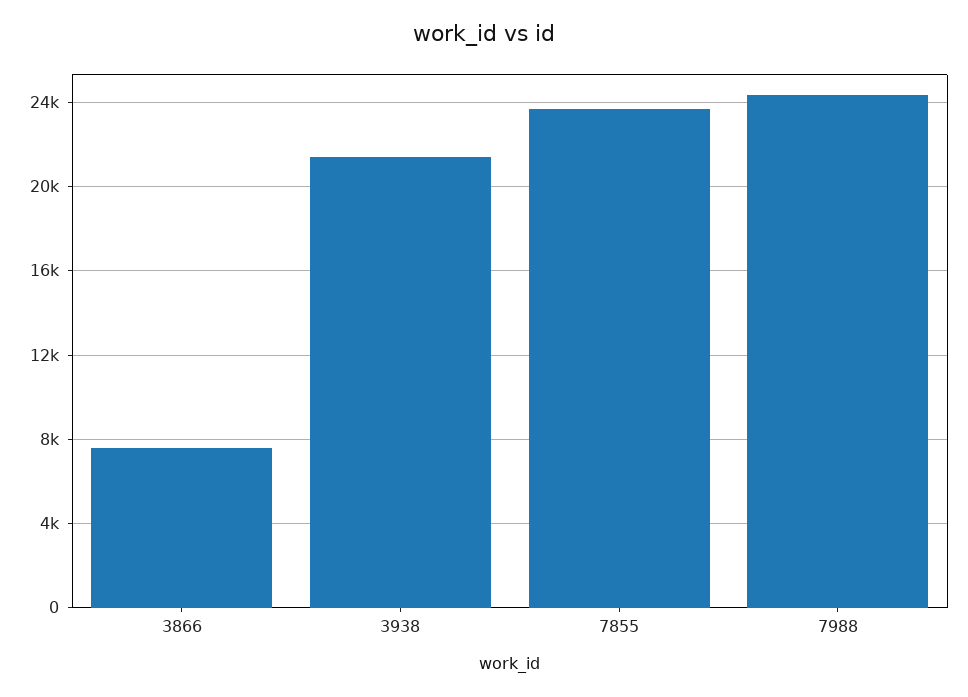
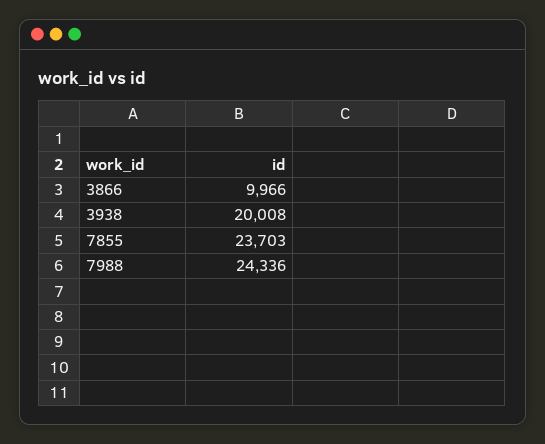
  {
-   "3866": 7500,
+   "3866": 9966,
-   "3938": 21500,
+   "3938": 20008,
    "7855": 23703,
    "7988": 24336
  }

